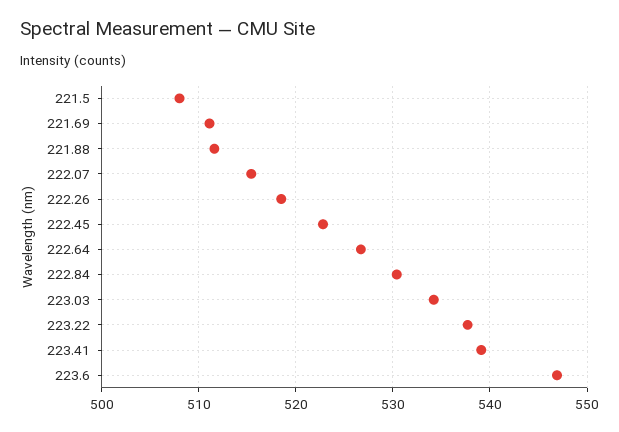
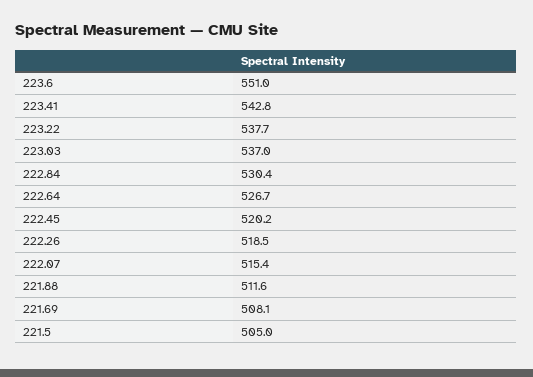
  {
-   "221.5": 508,
+   "221.5": 505,
-   "221.69": 511,
+   "221.69": 508.1,
    "221.88": 511.6,
    "222.07": 515.4,
    "222.26": 518.5,
-   "222.45": 523,
+   "222.45": 520.2,
    "222.64": 526.7,
    "222.84": 530.4,
-   "223.03": 534,
+   "223.03": 537,
    "223.22": 537.7,
-   "223.41": 539,
+   "223.41": 542.8,
-   "223.6": 547
+   "223.6": 551
  }

